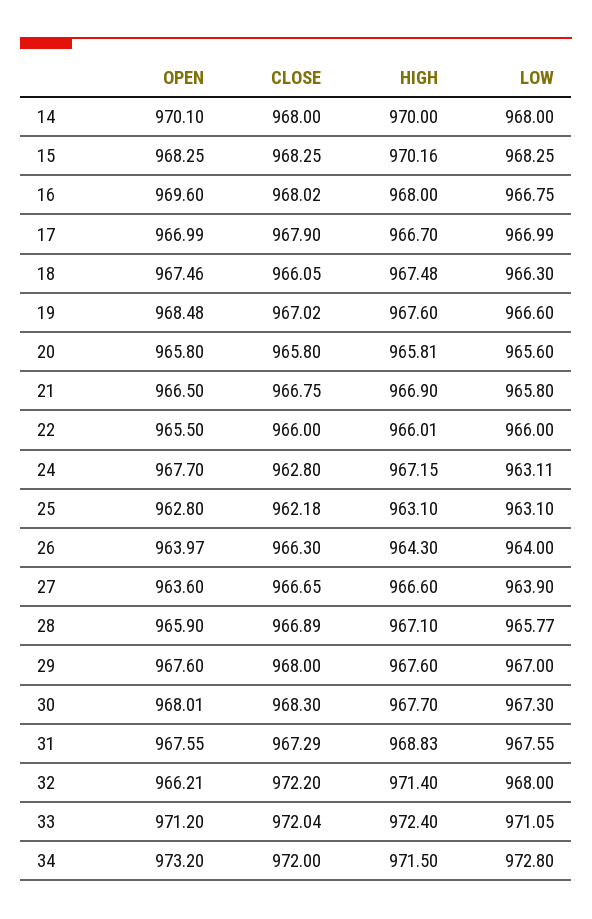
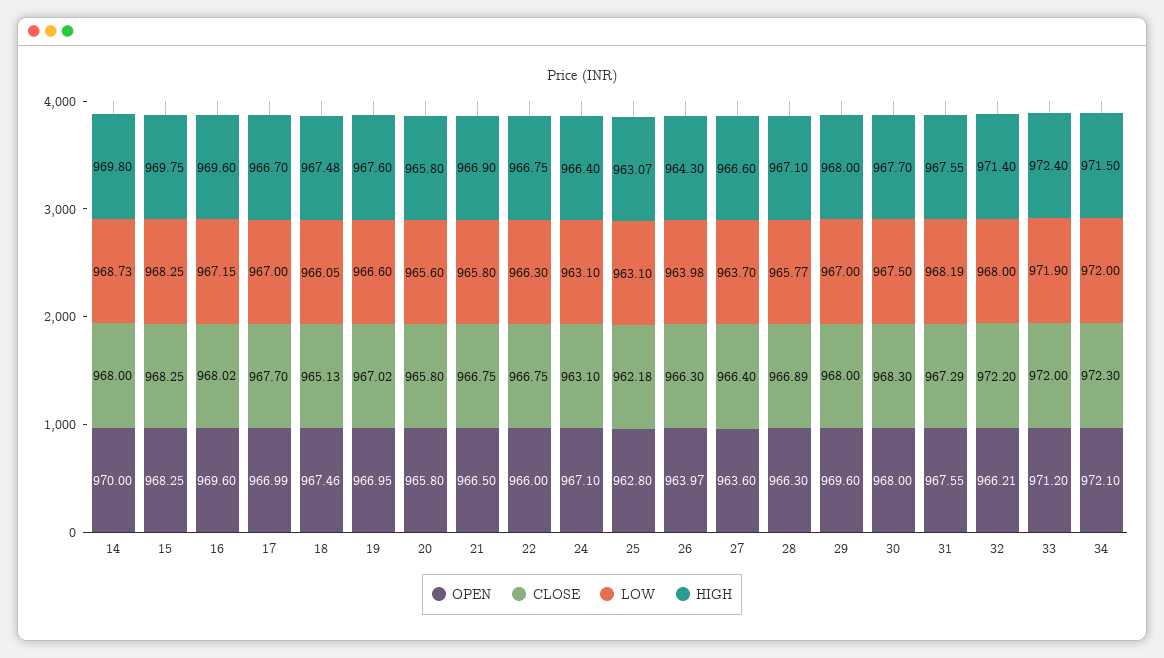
  {
    "OPEN": {
-     "14": 970.1,
+     "14": 970,
      "15": 968.25,
      "16": 969.6,
      "17": 966.99,
      "18": 967.46,
-     "19": 968.48,
+     "19": 966.95,
      "20": 965.8,
      "21": 966.5,
-     "22": 965.5,
+     "22": 966,
-     "24": 967.7,
+     "24": 967.1,
      "25": 962.8,
      "26": 963.97,
      "27": 963.6,
-     "28": 965.9,
+     "28": 966.3,
-     "29": 967.6,
+     "29": 969.6,
-     "30": 968.01,
+     "30": 968,
      "31": 967.55,
      "32": 966.21,
      "33": 971.2,
-     "34": 973.2
+     "34": 972.1
    },
    "CLOSE": {
      "14": 968,
      "15": 968.25,
      "16": 968.02,
-     "17": 967.9,
+     "17": 967.7,
-     "18": 966.05,
+     "18": 965.13,
      "19": 967.02,
      "20": 965.8,
      "21": 966.75,
-     "22": 966,
+     "22": 966.75,
-     "24": 962.8,
+     "24": 963.1,
      "25": 962.18,
      "26": 966.3,
-     "27": 966.65,
+     "27": 966.4,
      "28": 966.89,
      "29": 968,
      "30": 968.3,
      "31": 967.29,
      "32": 972.2,
-     "33": 972.04,
+     "33": 972,
-     "34": 972
+     "34": 972.3
    },
    "HIGH": {
-     "14": 970,
+     "14": 969.8,
-     "15": 970.16,
+     "15": 969.75,
-     "16": 968,
+     "16": 969.6,
      "17": 966.7,
      "18": 967.48,
      "19": 967.6,
-     "20": 965.81,
+     "20": 965.8,
      "21": 966.9,
-     "22": 966.01,
+     "22": 966.75,
-     "24": 967.15,
+     "24": 966.4,
-     "25": 963.1,
+     "25": 963.07,
      "26": 964.3,
      "27": 966.6,
      "28": 967.1,
-     "29": 967.6,
+     "29": 968,
      "30": 967.7,
-     "31": 968.83,
+     "31": 967.55,
      "32": 971.4,
      "33": 972.4,
      "34": 971.5
    },
    "LOW": {
-     "14": 968,
+     "14": 968.73,
      "15": 968.25,
-     "16": 966.75,
+     "16": 967.15,
-     "17": 966.99,
+     "17": 967,
-     "18": 966.3,
+     "18": 966.05,
      "19": 966.6,
      "20": 965.6,
      "21": 965.8,
-     "22": 966,
+     "22": 966.3,
-     "24": 963.11,
+     "24": 963.1,
      "25": 963.1,
-     "26": 964,
+     "26": 963.98,
-     "27": 963.9,
+     "27": 963.7,
      "28": 965.77,
      "29": 967,
-     "30": 967.3,
+     "30": 967.5,
-     "31": 967.55,
+     "31": 968.19,
      "32": 968,
-     "33": 971.05,
+     "33": 971.9,
-     "34": 972.8
+     "34": 972
    }
  }

